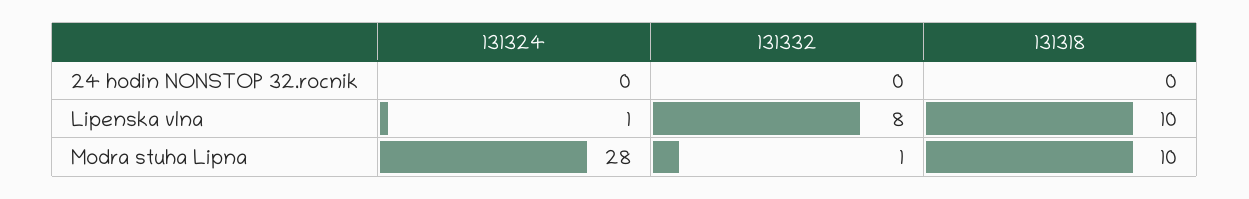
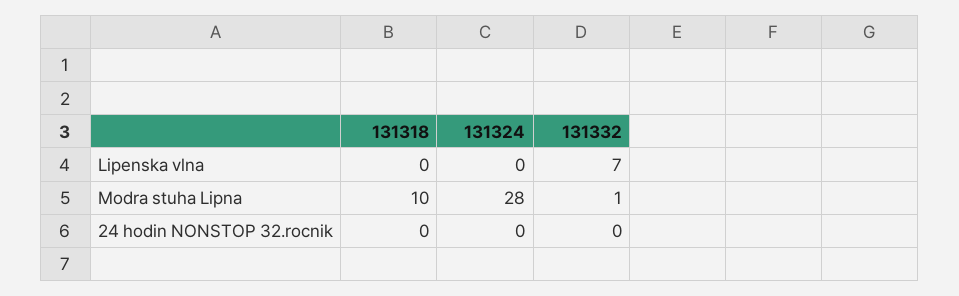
  {
    "131324": {
      "24 hodin NONSTOP 32.rocnik": 0,
-     "Lipenska vlna": 1,
+     "Lipenska vlna": 0,
      "Modra stuha Lipna": 28
    },
    "131332": {
      "24 hodin NONSTOP 32.rocnik": 0,
-     "Lipenska vlna": 8,
+     "Lipenska vlna": 7,
      "Modra stuha Lipna": 1
    },
    "131318": {
      "24 hodin NONSTOP 32.rocnik": 0,
-     "Lipenska vlna": 10,
+     "Lipenska vlna": 0,
      "Modra stuha Lipna": 10
    }
  }

